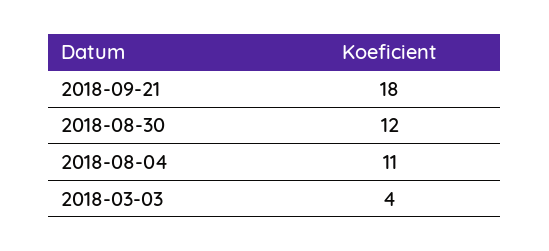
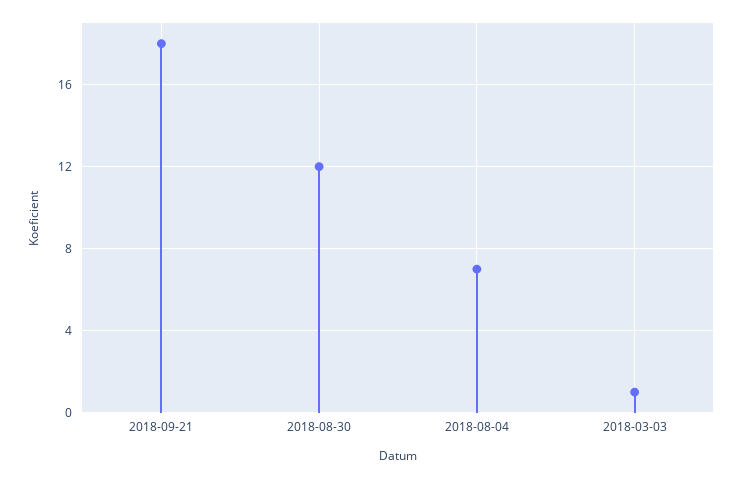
  {
    "2018-09-21": 18,
    "2018-08-30": 12,
-   "2018-08-04": 11,
+   "2018-08-04": 7,
-   "2018-03-03": 4
+   "2018-03-03": 1
  }

